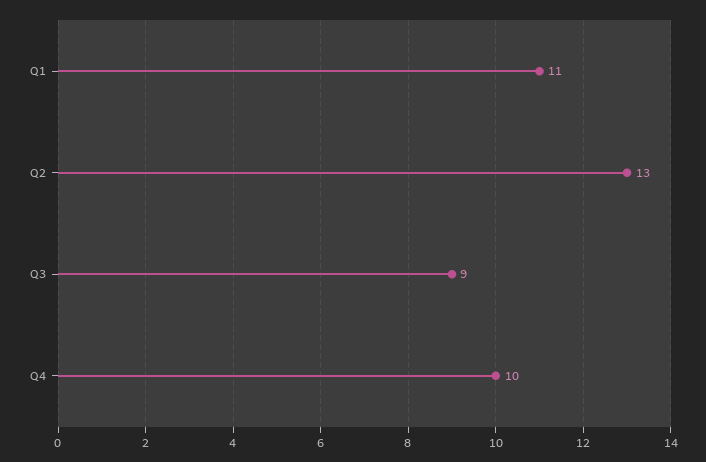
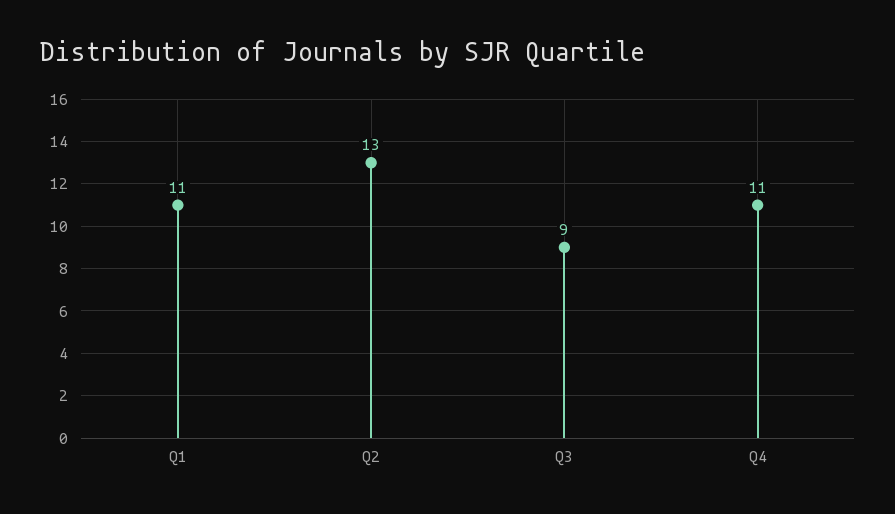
  {
    "Q1": 11,
    "Q2": 13,
    "Q3": 9,
-   "Q4": 10
+   "Q4": 11
  }

